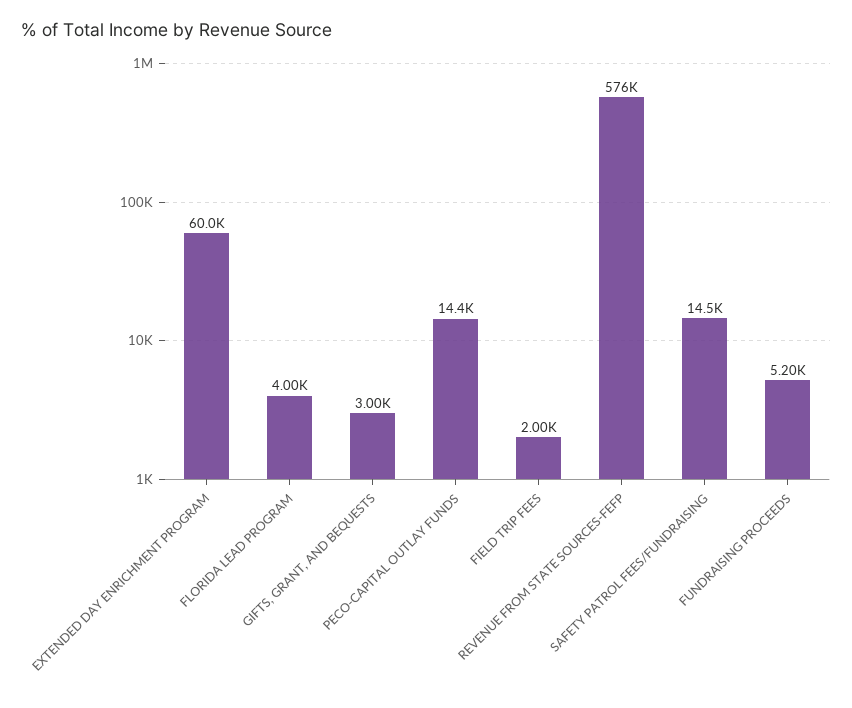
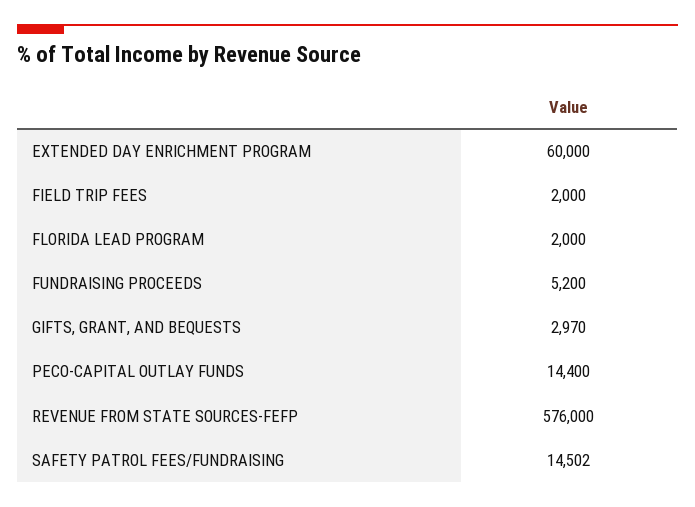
  {
    "EXTENDED DAY ENRICHMENT PROGRAM": 60000,
-   "FLORIDA LEAD PROGRAM": 4000,
+   "FLORIDA LEAD PROGRAM": 2000,
-   "GIFTS, GRANT, AND BEQUESTS": 3000,
+   "GIFTS, GRANT, AND BEQUESTS": 2970,
    "PECO-CAPITAL OUTLAY FUNDS": 14400,
    "FIELD TRIP FEES": 2000,
    "REVENUE FROM STATE SOURCES-FEFP": 576000,
    "SAFETY PATROL FEES/FUNDRAISING": 14502,
    "FUNDRAISING PROCEEDS": 5200
  }

